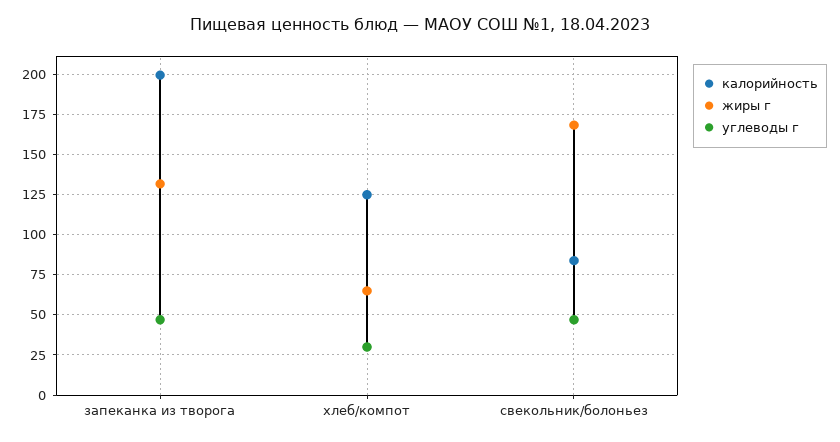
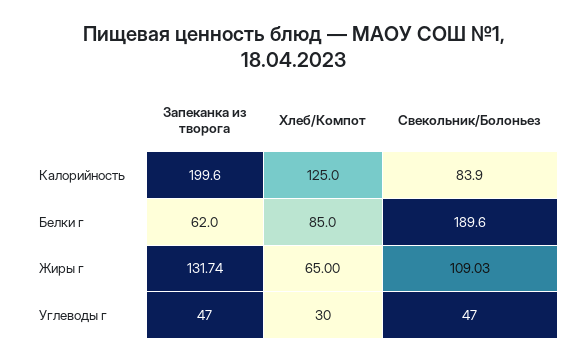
  {
    "калорийность": {
      "запеканка из творога": 199.6,
      "хлеб/компот": 125,
      "свекольник/болоньез": 83.9
    },
    "жиры г": {
      "запеканка из творога": 131.74,
      "хлеб/компот": 65,
-     "свекольник/болоньез": 170
+     "свекольник/болоньез": 109.03
    },
    "углеводы г": {
      "запеканка из творога": 47,
      "хлеб/компот": 30,
      "свекольник/болоньез": 47
-   }
+   },
+   "Белки г": {
+     "запеканка из творога": 62,
+     "хлеб/компот": 85,
+     "свекольник/болоньез": 189.6
+   }
  }

